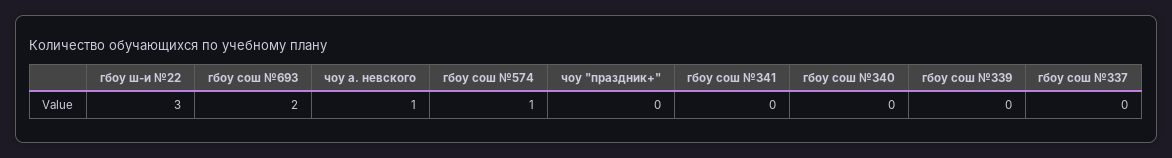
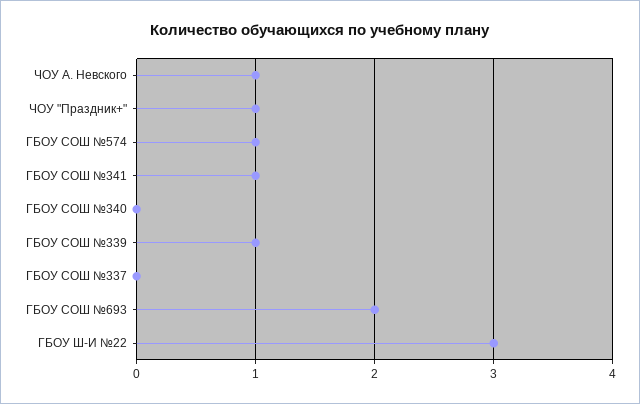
  {
    "гбоу ш-и №22": 3,
    "гбоу сош №693": 2,
    "чоу а. невского": 1,
    "гбоу сош №574": 1,
-   "чоу \"праздник+\"": 0,
+   "чоу \"праздник+\"": 1,
-   "гбоу сош №341": 0,
+   "гбоу сош №341": 1,
    "гбоу сош №340": 0,
-   "гбоу сош №339": 0,
+   "гбоу сош №339": 1,
    "гбоу сош №337": 0
  }

